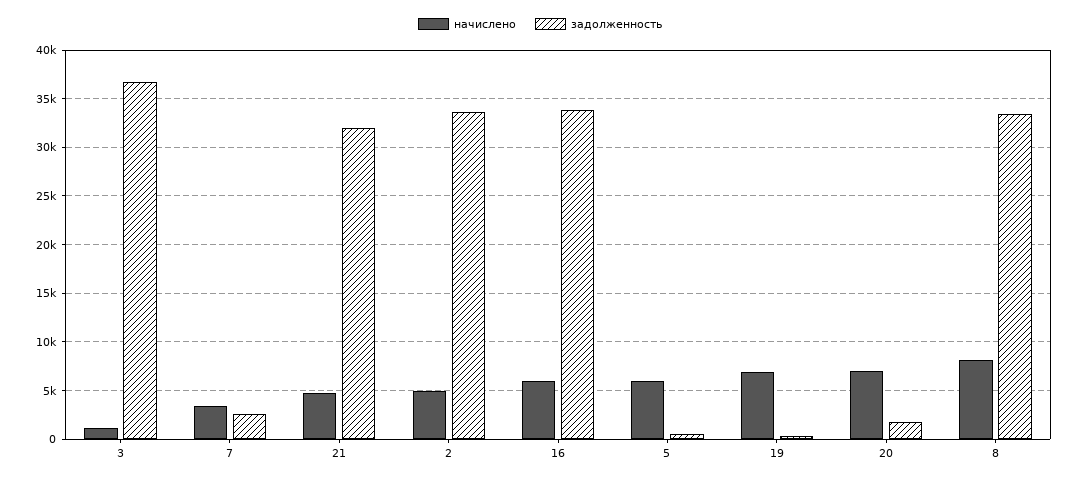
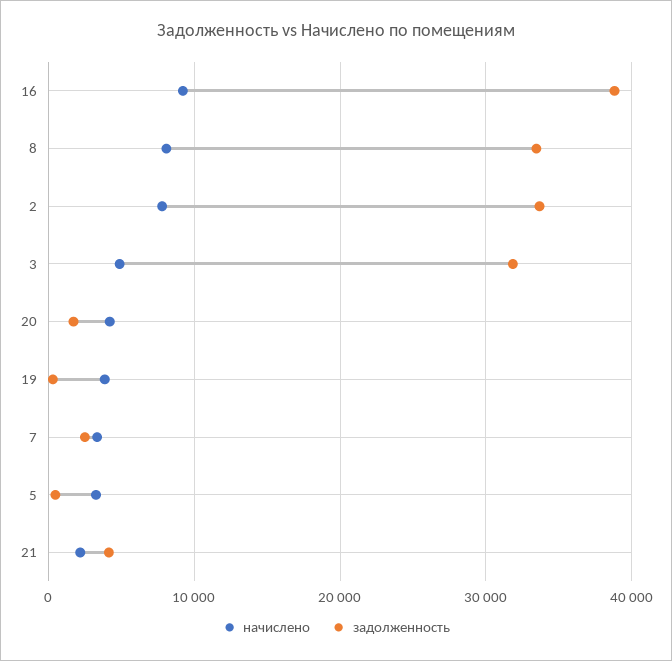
  {
    "начислено": {
-     "3": 1000,
+     "3": 5000,
      "7": 3000,
-     "21": 5000,
+     "21": 2000,
-     "2": 5000,
+     "2": 8000,
-     "16": 6000,
+     "16": 9000,
-     "5": 6000,
+     "5": 3000,
-     "19": 7000,
+     "19": 4000,
-     "20": 7000,
+     "20": 4000,
      "8": 8000
    },
    "задолженность": {
-     "3": 37000,
+     "3": 32000,
      "7": 3000,
-     "21": 32000,
+     "21": 4000,
      "2": 34000,
-     "16": 34000,
+     "16": 39000,
      "5": 1000,
      "19": 0,
      "20": 2000,
      "8": 33000
    }
  }

